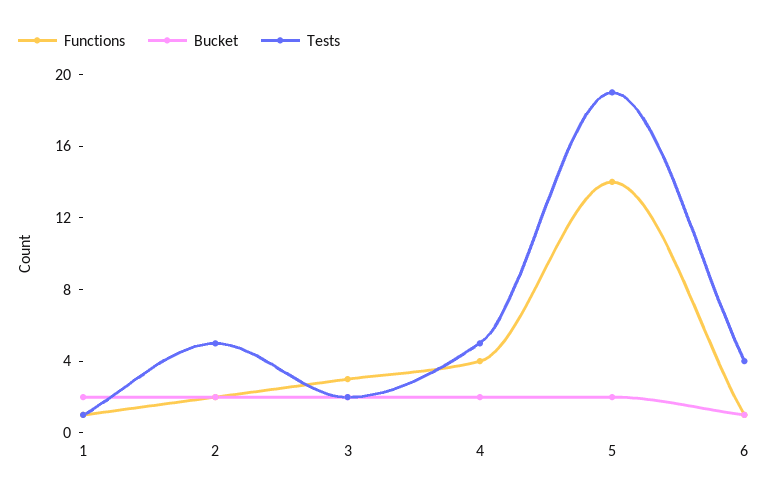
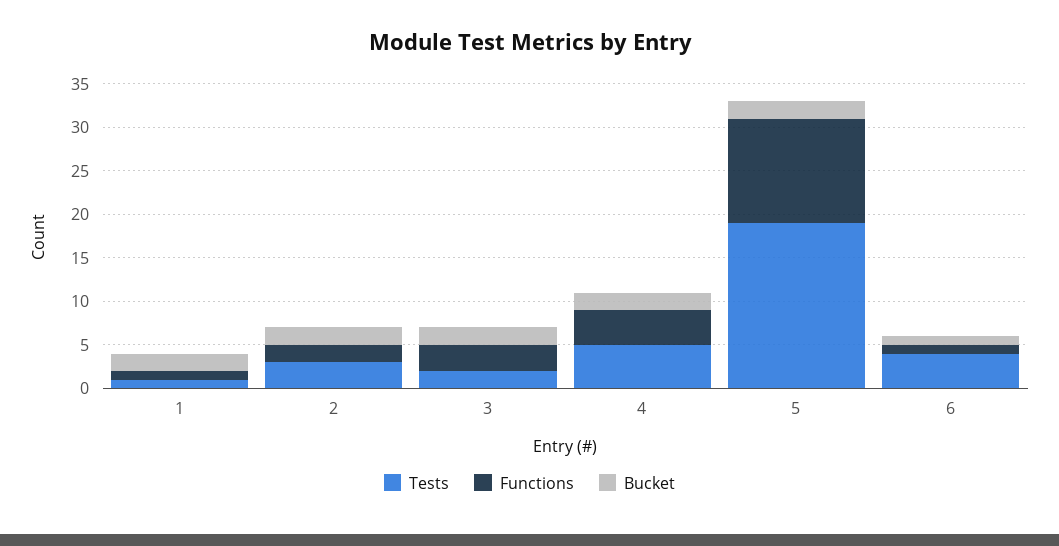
  {
    "Functions": {
      "1": 1,
      "2": 2,
      "3": 3,
      "4": 4,
-     "5": 14,
+     "5": 12,
      "6": 1
    },
    "Bucket": {
      "1": 2,
      "2": 2,
      "3": 2,
      "4": 2,
      "5": 2,
      "6": 1
    },
    "Tests": {
      "1": 1,
-     "2": 5,
+     "2": 3,
      "3": 2,
      "4": 5,
      "5": 19,
      "6": 4
    }
  }

